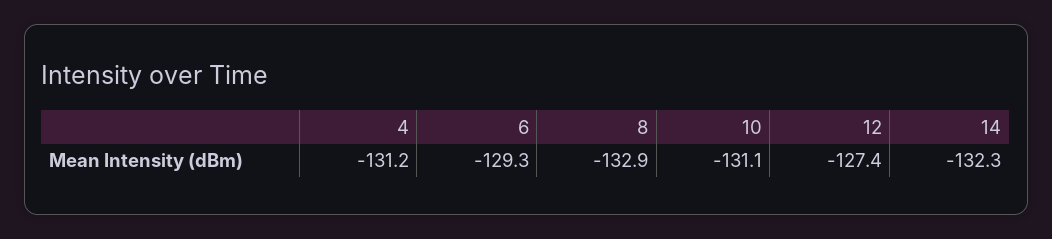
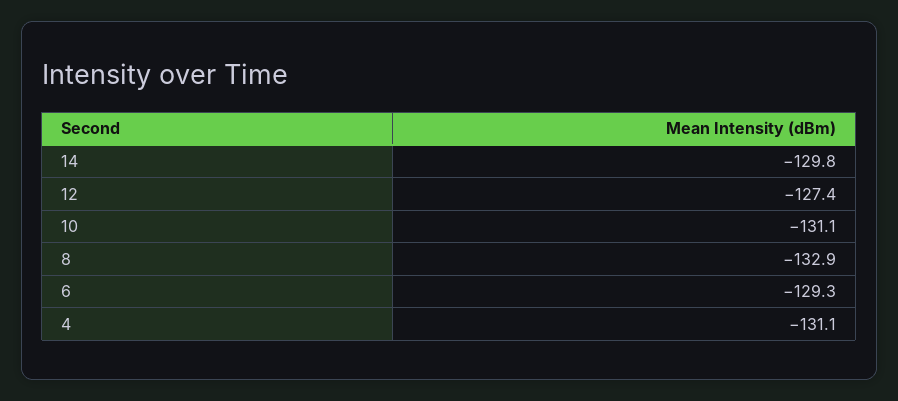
  {
-   "4": -131.2,
+   "4": -131.1,
    "6": -129.3,
    "8": -132.9,
    "10": -131.1,
    "12": -127.4,
-   "14": -132.3
+   "14": -129.8
  }

